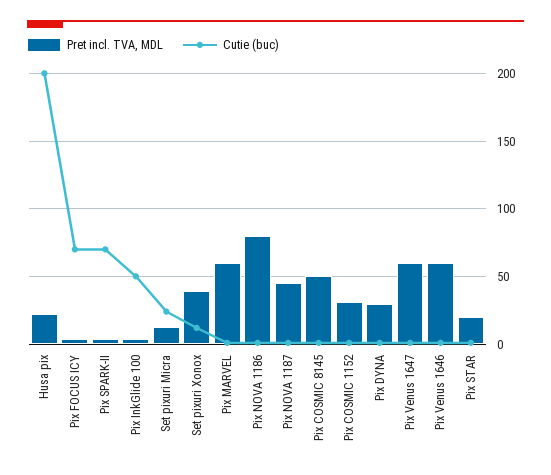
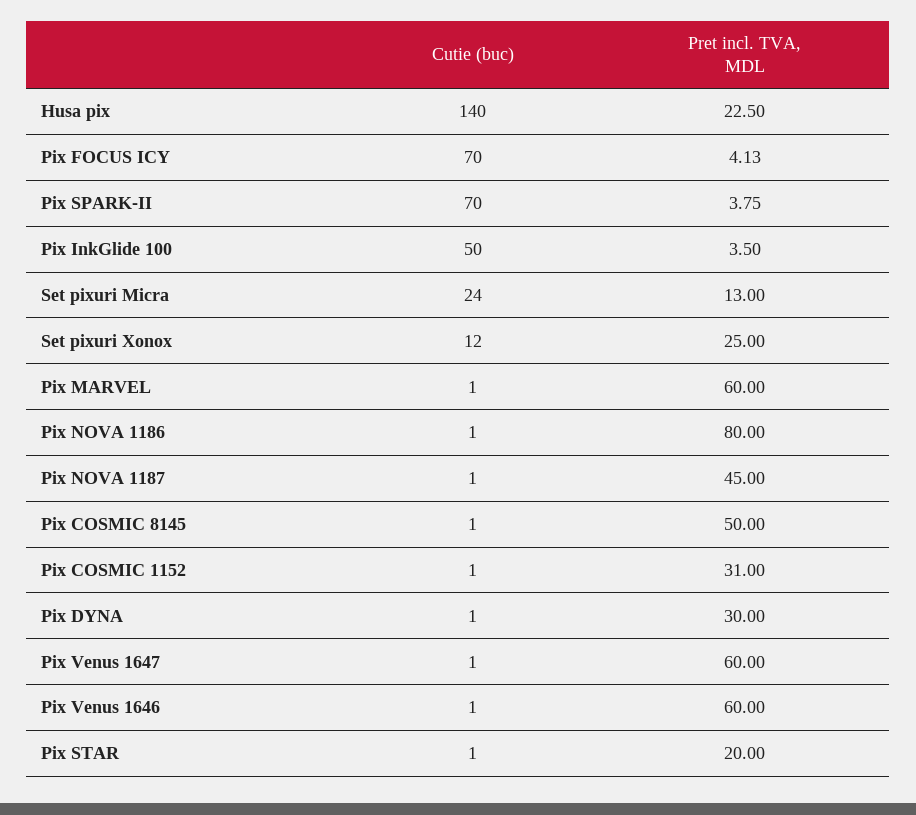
  {
    "Pret incl. TVA, MDL": {
      "Husa pix": 22.5,
      "Pix FOCUS ICY": 4.13,
      "Pix SPARK-II": 3.75,
      "Pix InkGlide 100": 3.5,
      "Set pixuri Micra": 13,
-     "Set pixuri Xonox": 40,
+     "Set pixuri Xonox": 25,
      "Pix MARVEL": 60,
      "Pix NOVA 1186": 80,
      "Pix NOVA 1187": 45,
      "Pix COSMIC 8145": 50,
      "Pix COSMIC 1152": 31,
      "Pix DYNA": 30,
      "Pix Venus 1647": 60,
      "Pix Venus 1646": 60,
      "Pix STAR": 20
    },
    "Cutie (buc)": {
-     "Husa pix": 200,
+     "Husa pix": 140,
      "Pix FOCUS ICY": 70,
      "Pix SPARK-II": 70,
      "Pix InkGlide 100": 50,
      "Set pixuri Micra": 24,
      "Set pixuri Xonox": 12,
      "Pix MARVEL": 1,
      "Pix NOVA 1186": 1,
      "Pix NOVA 1187": 1,
      "Pix COSMIC 8145": 1,
      "Pix COSMIC 1152": 1,
      "Pix DYNA": 1,
      "Pix Venus 1647": 1,
      "Pix Venus 1646": 1,
      "Pix STAR": 1
    }
  }

